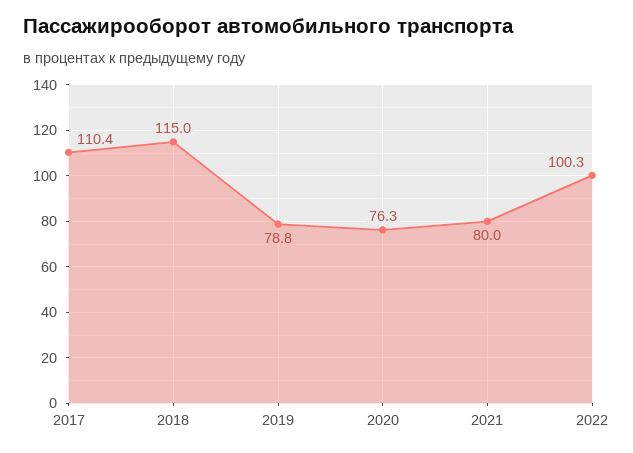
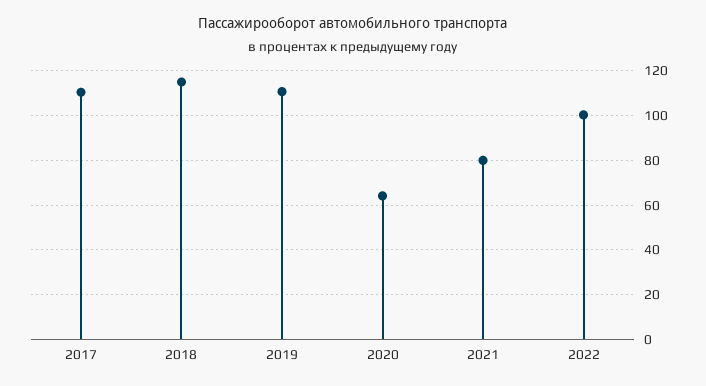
  {
    "2017": 110.4,
    "2018": 115,
-   "2019": 78.8,
+   "2019": 110,
-   "2020": 76.3,
+   "2020": 65,
    "2021": 80,
    "2022": 100.3
  }

